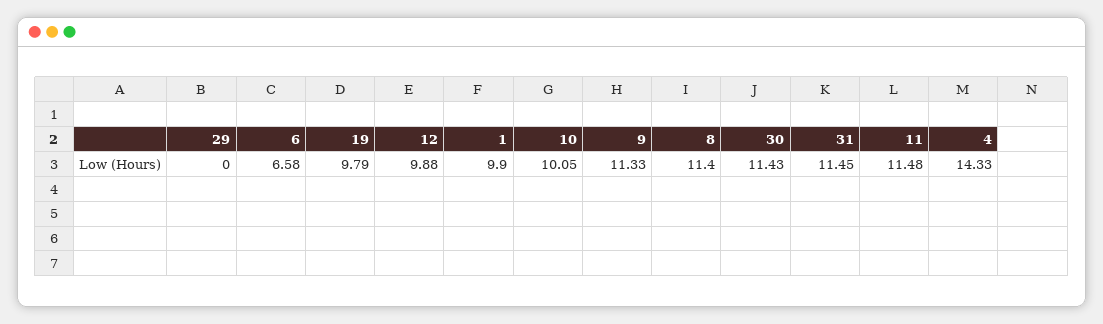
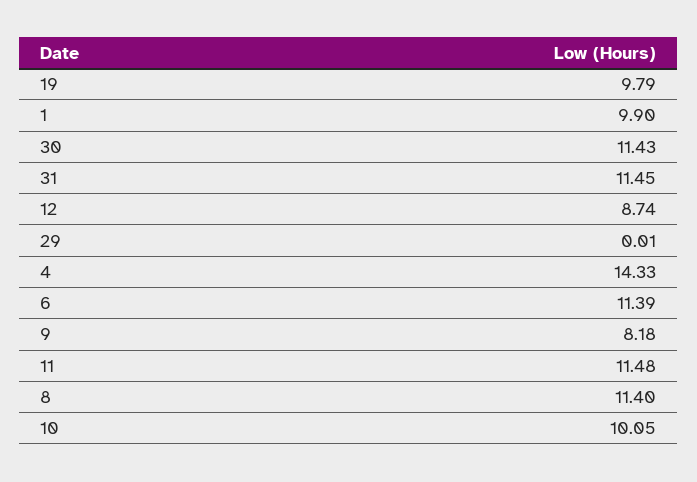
  {
-   "29": 0,
+   "29": 0.01,
-   "6": 6.58,
+   "6": 11.39,
    "19": 9.79,
-   "12": 9.88,
+   "12": 8.74,
    "1": 9.9,
    "10": 10.05,
-   "9": 11.33,
+   "9": 8.18,
    "8": 11.4,
    "30": 11.43,
    "31": 11.45,
    "11": 11.48,
    "4": 14.33
  }

